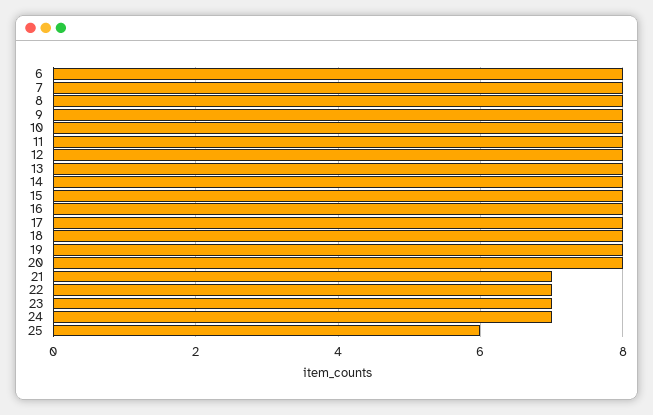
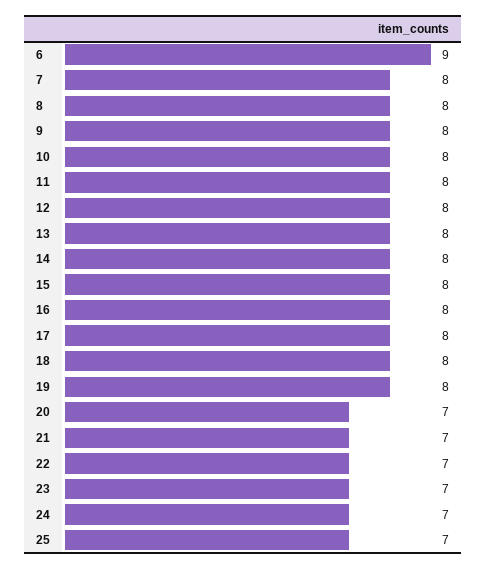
  {
-   "6": 8,
+   "6": 9,
    "7": 8,
    "8": 8,
    "9": 8,
    "10": 8,
    "11": 8,
    "12": 8,
    "13": 8,
    "14": 8,
    "15": 8,
    "16": 8,
    "17": 8,
    "18": 8,
    "19": 8,
-   "20": 8,
+   "20": 7,
    "21": 7,
    "22": 7,
    "23": 7,
    "24": 7,
-   "25": 6
+   "25": 7
  }

